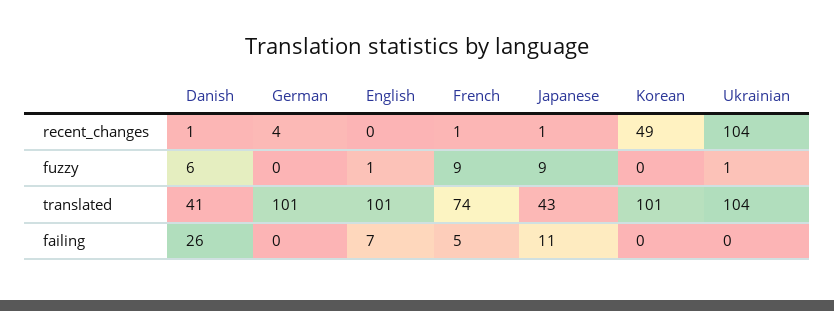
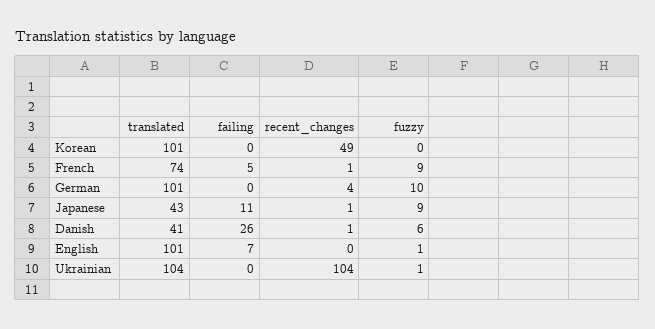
  {
    "Danish": {
      "recent_changes": 1,
      "fuzzy": 6,
      "translated": 41,
      "failing": 26
    },
    "German": {
      "recent_changes": 4,
-     "fuzzy": 0,
+     "fuzzy": 10,
      "translated": 101,
      "failing": 0
    },
    "English": {
      "recent_changes": 0,
      "fuzzy": 1,
      "translated": 101,
      "failing": 7
    },
    "French": {
      "recent_changes": 1,
      "fuzzy": 9,
      "translated": 74,
      "failing": 5
    },
    "Japanese": {
      "recent_changes": 1,
      "fuzzy": 9,
      "translated": 43,
      "failing": 11
    },
    "Korean": {
      "recent_changes": 49,
      "fuzzy": 0,
      "translated": 101,
      "failing": 0
    },
    "Ukrainian": {
      "recent_changes": 104,
      "fuzzy": 1,
      "translated": 104,
      "failing": 0
    }
  }

